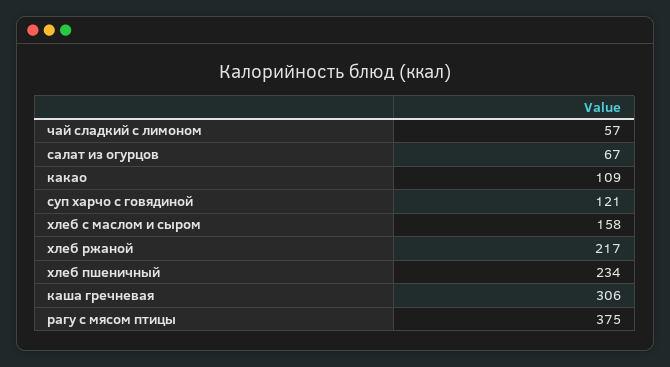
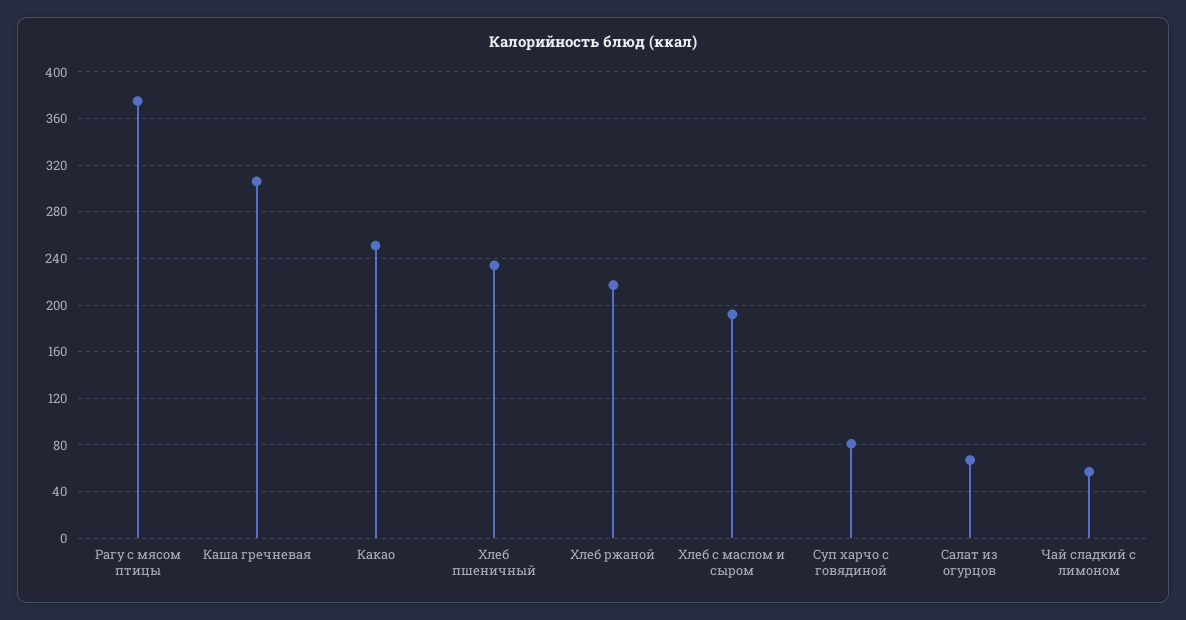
  {
    "чай сладкий с лимоном": 57,
    "салат из огурцов": 67,
-   "какао": 109,
+   "какао": 250,
-   "суп харчо с говядиной": 121,
+   "суп харчо с говядиной": 80,
-   "хлеб с маслом и сыром": 158,
+   "хлеб с маслом и сыром": 190,
    "хлеб ржаной": 217,
    "хлеб пшеничный": 234,
    "каша гречневая": 306,
    "рагу с мясом птицы": 375
  }

